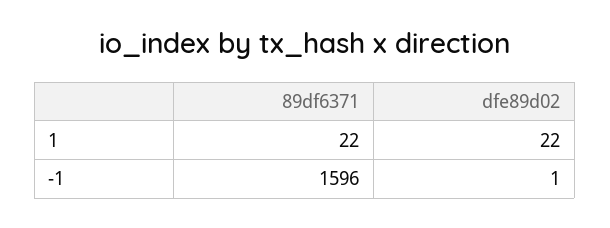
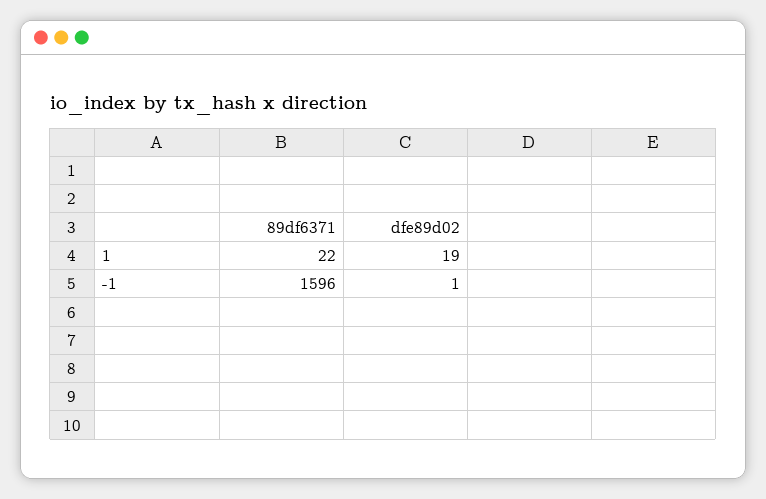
  {
    "89df6371": {
      "1": 22,
      "-1": 1596
    },
    "dfe89d02": {
-     "1": 22,
+     "1": 19,
      "-1": 1
    }
  }

